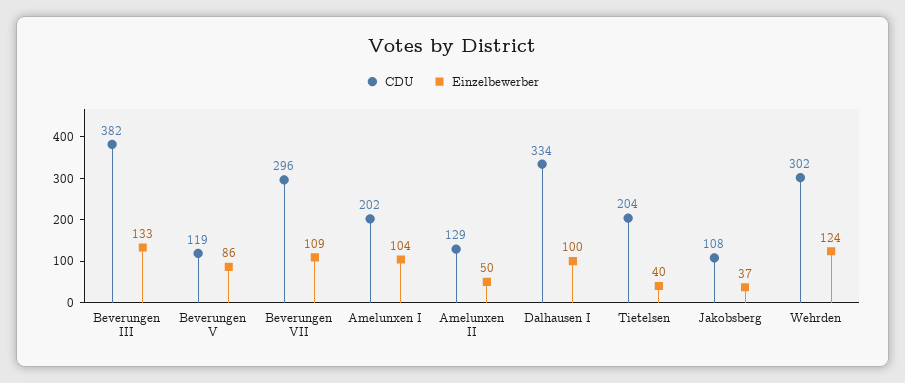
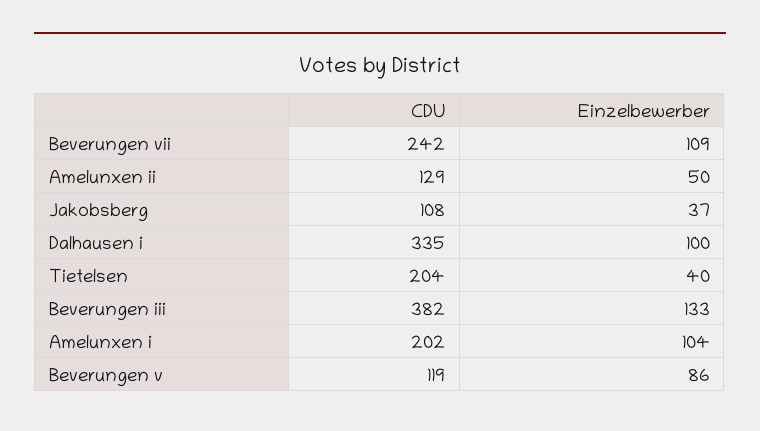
  {
    "CDU": {
      "Beverungen III": 382,
      "Beverungen V": 119,
-     "Beverungen VII": 296,
+     "Beverungen VII": 242,
      "Amelunxen I": 202,
      "Amelunxen II": 129,
-     "Dalhausen I": 334,
+     "Dalhausen I": 335,
      "Tietelsen": 204,
-     "Jakobsberg": 108,
+     "Jakobsberg": 108
-     "Wehrden": 302
    },
    "Einzelbewerber": {
      "Beverungen III": 133,
      "Beverungen V": 86,
      "Beverungen VII": 109,
      "Amelunxen I": 104,
      "Amelunxen II": 50,
      "Dalhausen I": 100,
      "Tietelsen": 40,
-     "Jakobsberg": 37,
+     "Jakobsberg": 37
-     "Wehrden": 124
    }
  }

